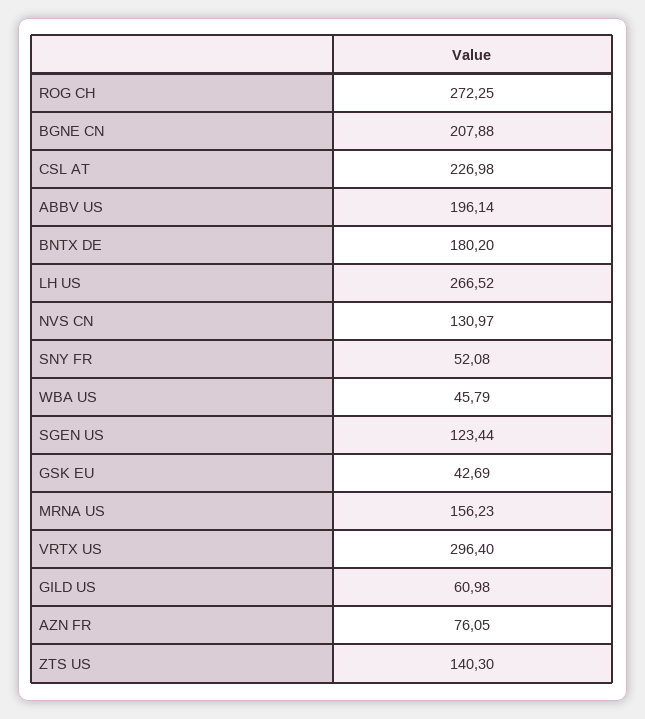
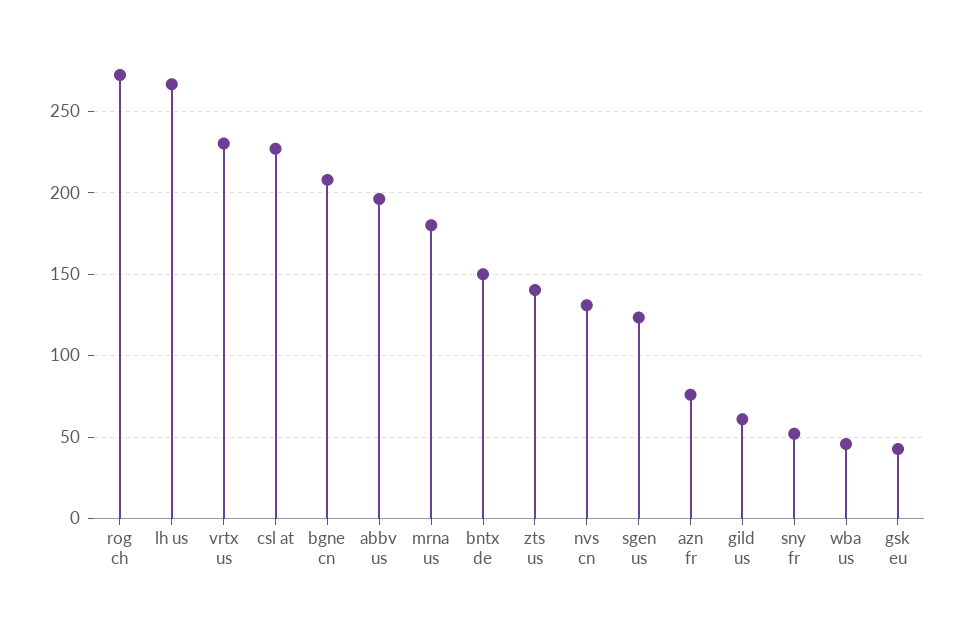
  {
    "ROG CH": 272.25,
    "BGNE CN": 207.88,
    "CSL AT": 226.98,
    "ABBV US": 196.14,
-   "BNTX DE": 180.2,
+   "BNTX DE": 150,
    "LH US": 266.52,
    "NVS CN": 130.97,
    "SNY FR": 52.08,
    "WBA US": 45.79,
    "SGEN US": 123.44,
    "GSK EU": 42.69,
-   "MRNA US": 156.23,
+   "MRNA US": 180,
-   "VRTX US": 296.4,
+   "VRTX US": 230,
    "GILD US": 60.98,
    "AZN FR": 76.05,
    "ZTS US": 140.3
  }

